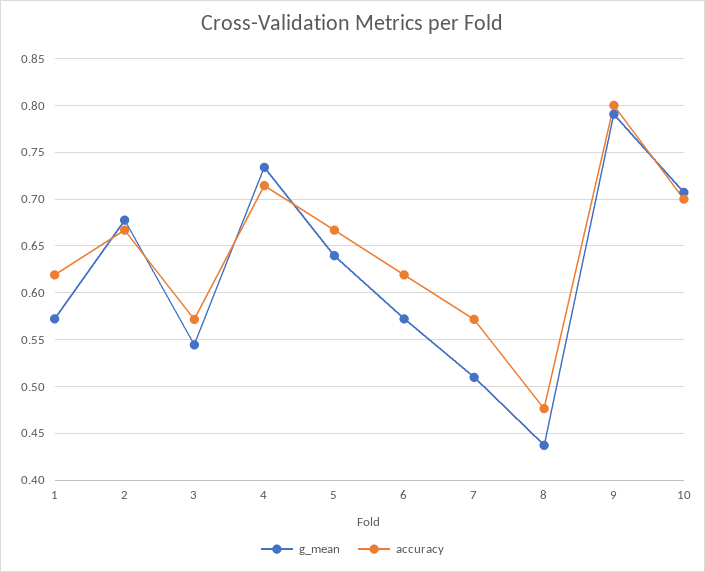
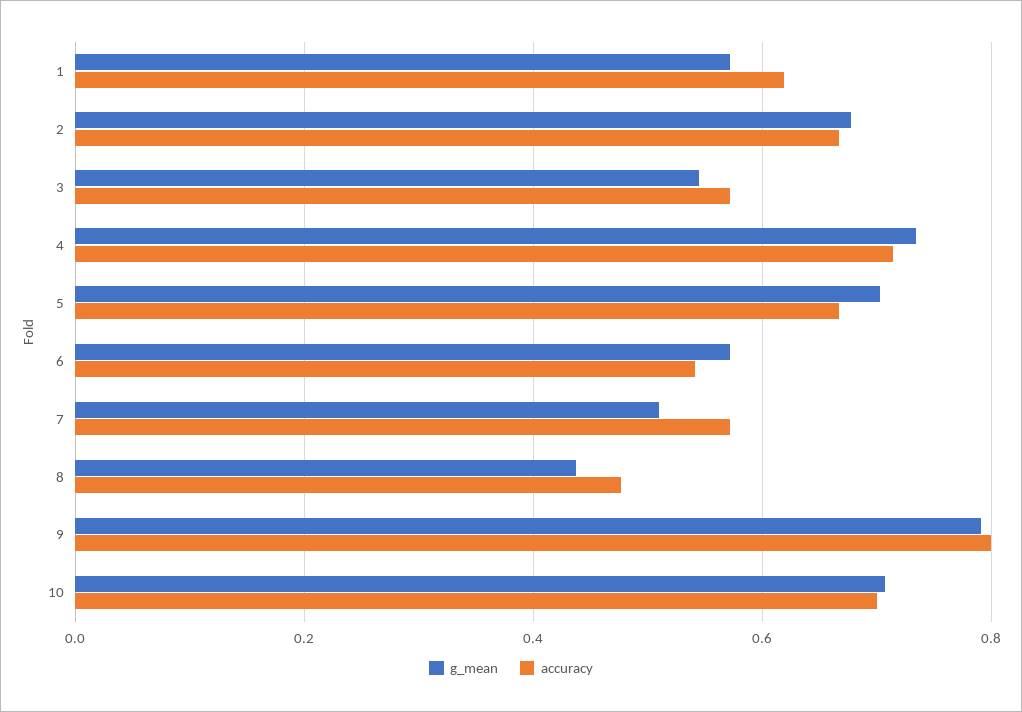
  {
    "g_mean": {
      "1": 0.57,
      "2": 0.68,
      "3": 0.54,
      "4": 0.73,
-     "5": 0.64,
+     "5": 0.7,
      "6": 0.57,
      "7": 0.51,
      "8": 0.44,
      "9": 0.79,
      "10": 0.71
    },
    "accuracy": {
      "1": 0.62,
      "2": 0.67,
      "3": 0.57,
      "4": 0.71,
      "5": 0.67,
-     "6": 0.62,
+     "6": 0.54,
      "7": 0.57,
      "8": 0.48,
      "9": 0.8,
      "10": 0.7
    }
  }

